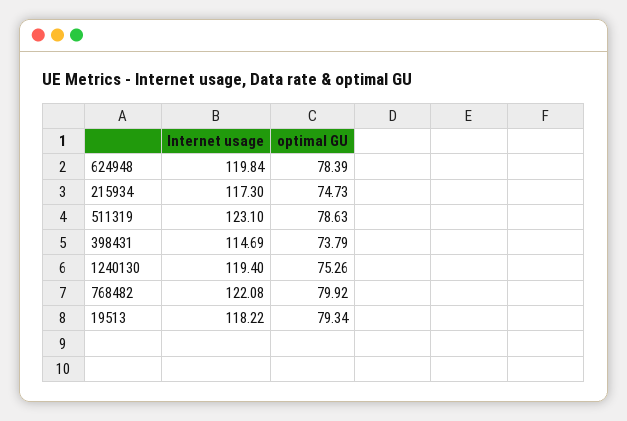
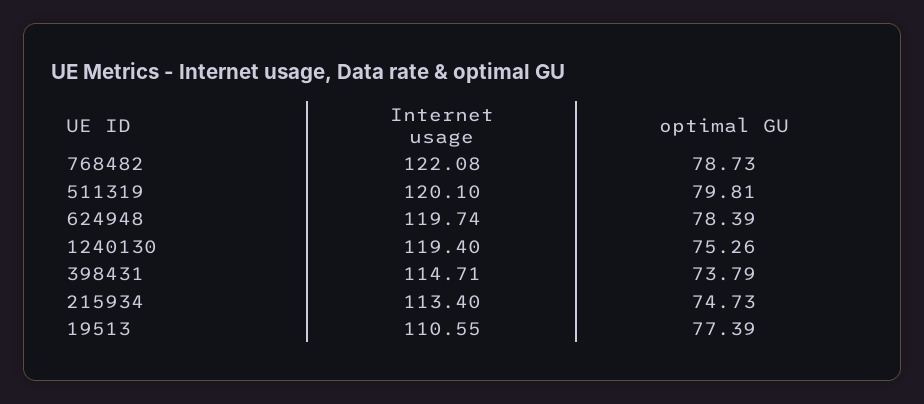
  {
    "Internet usage": {
-     "624948": 119.84,
+     "624948": 119.74,
-     "215934": 117.3,
+     "215934": 113.4,
-     "511319": 123.1,
+     "511319": 120.1,
-     "398431": 114.69,
+     "398431": 114.71,
      "1240130": 119.4,
      "768482": 122.08,
-     "19513": 118.22
+     "19513": 110.55
    },
    "optimal GU": {
      "624948": 78.39,
      "215934": 74.73,
-     "511319": 78.63,
+     "511319": 79.81,
      "398431": 73.79,
      "1240130": 75.26,
-     "768482": 79.92,
+     "768482": 78.73,
-     "19513": 79.34
+     "19513": 77.39
    }
  }

